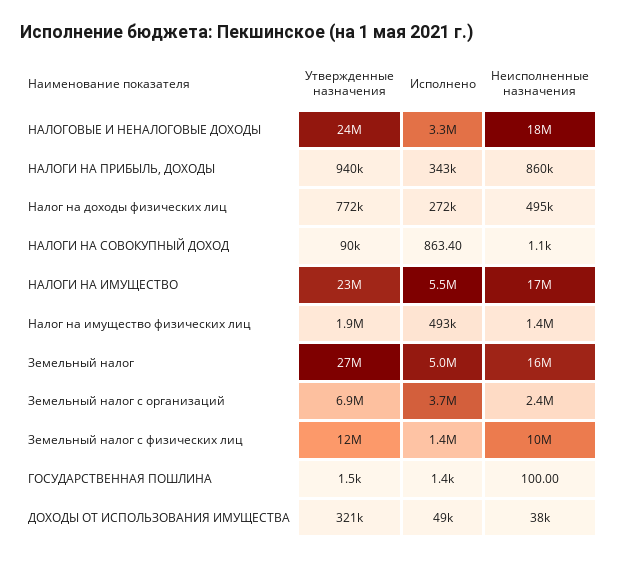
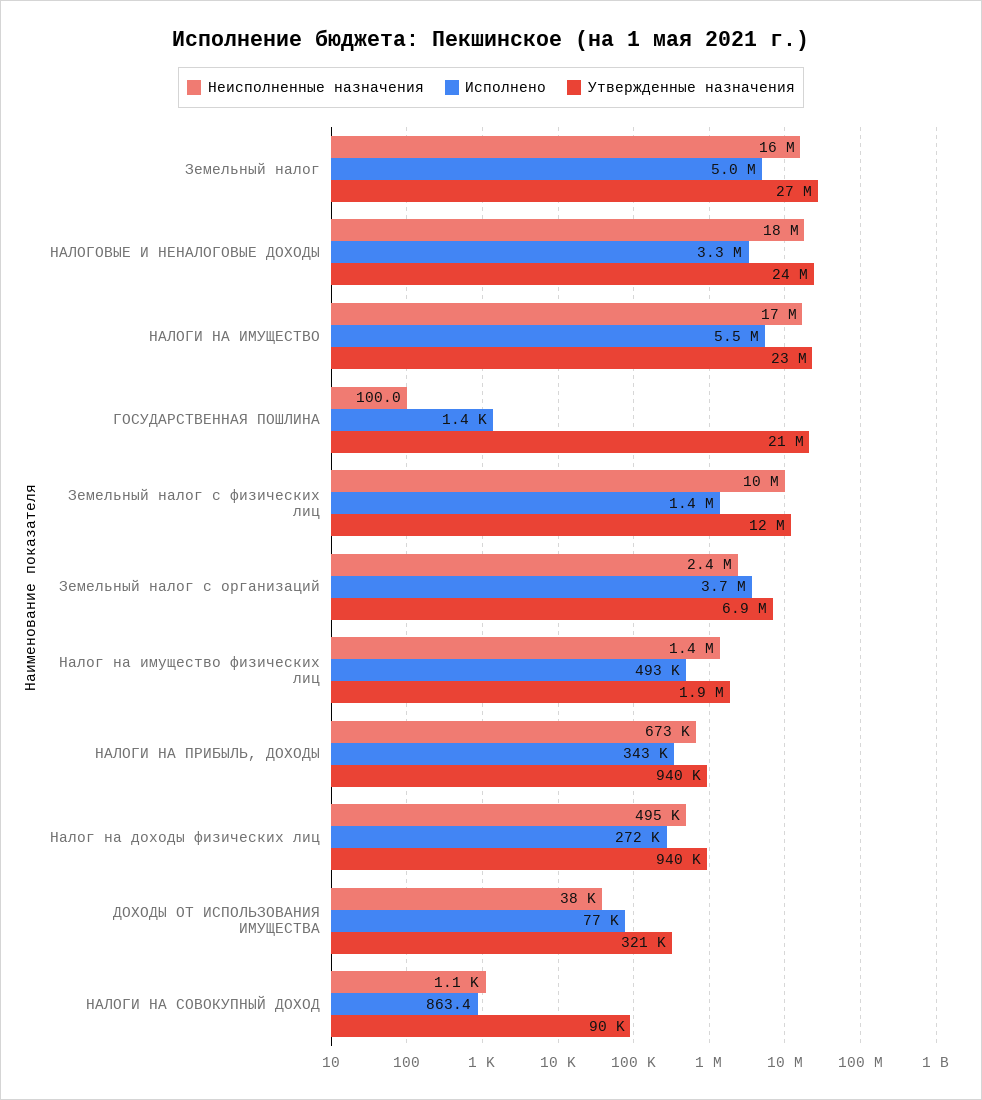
  {
    "Утвержденные назначения": {
      "НАЛОГОВЫЕ И НЕНАЛОГОВЫЕ ДОХОДЫ": 24000000,
      "НАЛОГИ НА ПРИБЫЛЬ, ДОХОДЫ": 940000,
-     "Налог на доходы физических лиц": 772000,
+     "Налог на доходы физических лиц": 940000,
      "НАЛОГИ НА СОВОКУПНЫЙ ДОХОД": 90000,
      "НАЛОГИ НА ИМУЩЕСТВО": 23000000,
      "Налог на имущество физических лиц": 1900000,
      "Земельный налог": 27000000,
      "Земельный налог с организаций": 6900000,
      "Земельный налог с физических лиц": 12000000,
-     "ГОСУДАРСТВЕННАЯ ПОШЛИНА": 1500,
+     "ГОСУДАРСТВЕННАЯ ПОШЛИНА": 21000000,
      "ДОХОДЫ ОТ ИСПОЛЬЗОВАНИЯ ИМУЩЕСТВА": 321000
    },
    "Исполнено": {
      "НАЛОГОВЫЕ И НЕНАЛОГОВЫЕ ДОХОДЫ": 3300000,
      "НАЛОГИ НА ПРИБЫЛЬ, ДОХОДЫ": 343000,
      "Налог на доходы физических лиц": 272000,
      "НАЛОГИ НА СОВОКУПНЫЙ ДОХОД": 863.4,
      "НАЛОГИ НА ИМУЩЕСТВО": 5500000,
      "Налог на имущество физических лиц": 493000,
      "Земельный налог": 5000000,
      "Земельный налог с организаций": 3700000,
      "Земельный налог с физических лиц": 1400000,
      "ГОСУДАРСТВЕННАЯ ПОШЛИНА": 1400,
-     "ДОХОДЫ ОТ ИСПОЛЬЗОВАНИЯ ИМУЩЕСТВА": 49000
+     "ДОХОДЫ ОТ ИСПОЛЬЗОВАНИЯ ИМУЩЕСТВА": 77000
    },
    "Неисполненные назначения": {
      "НАЛОГОВЫЕ И НЕНАЛОГОВЫЕ ДОХОДЫ": 18000000,
-     "НАЛОГИ НА ПРИБЫЛЬ, ДОХОДЫ": 860000,
+     "НАЛОГИ НА ПРИБЫЛЬ, ДОХОДЫ": 673000,
      "Налог на доходы физических лиц": 495000,
      "НАЛОГИ НА СОВОКУПНЫЙ ДОХОД": 1100,
      "НАЛОГИ НА ИМУЩЕСТВО": 17000000,
      "Налог на имущество физических лиц": 1400000,
      "Земельный налог": 16000000,
      "Земельный налог с организаций": 2400000,
      "Земельный налог с физических лиц": 10000000,
      "ГОСУДАРСТВЕННАЯ ПОШЛИНА": 100,
      "ДОХОДЫ ОТ ИСПОЛЬЗОВАНИЯ ИМУЩЕСТВА": 38000
    }
  }

